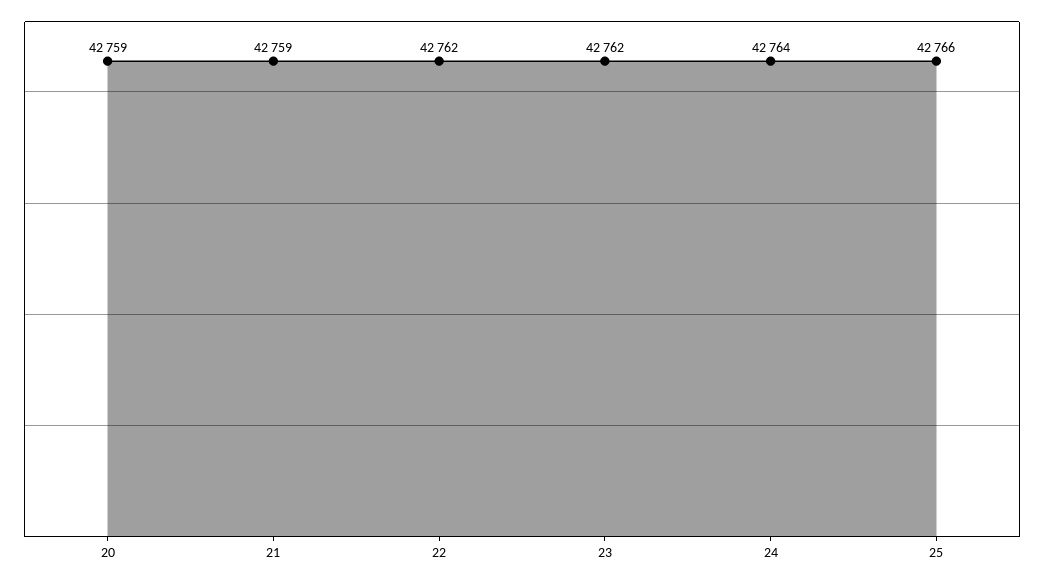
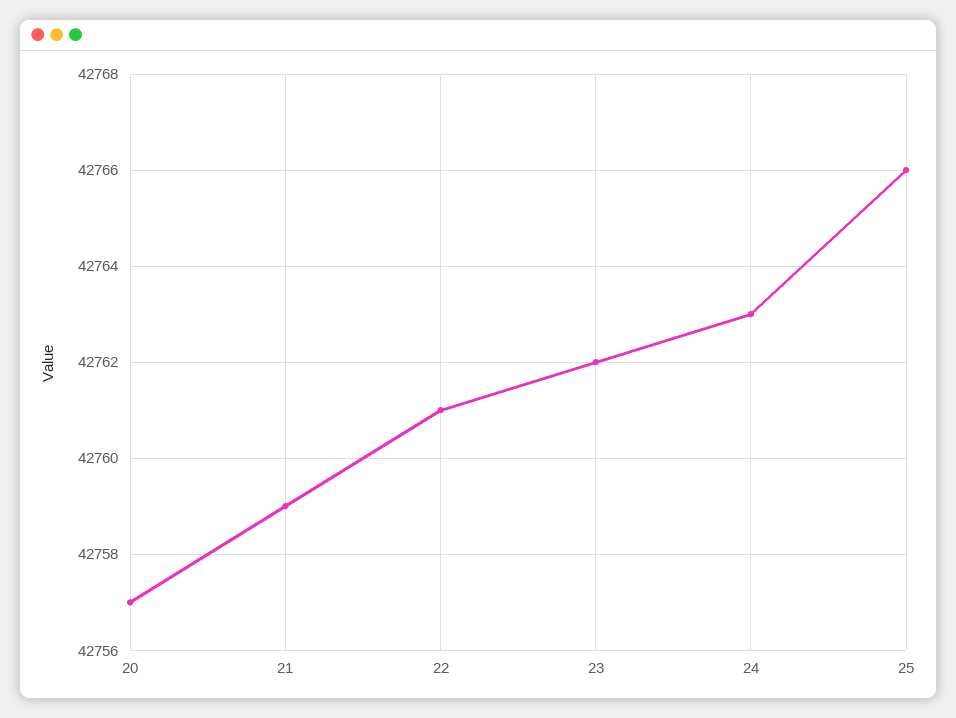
  {
-   "20": 42759,
+   "20": 42757,
    "21": 42759,
-   "22": 42762,
+   "22": 42761,
    "23": 42762,
-   "24": 42764,
+   "24": 42763,
    "25": 42766
  }

